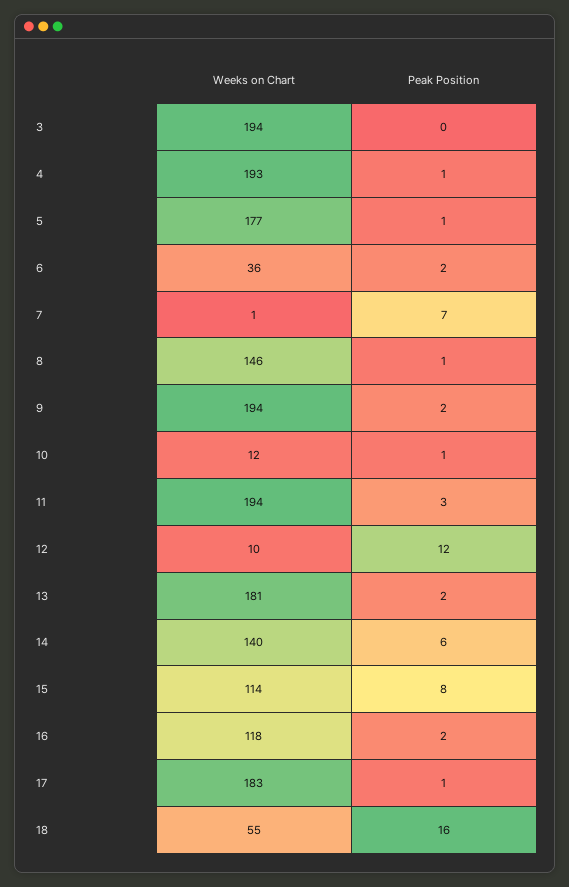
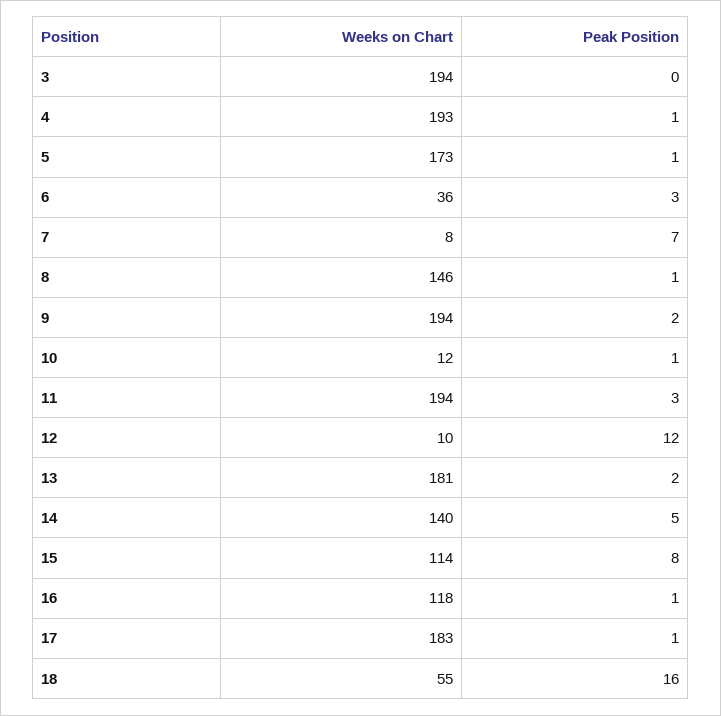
  {
    "Weeks on Chart": {
      "3": 194,
      "4": 193,
-     "5": 177,
+     "5": 173,
      "6": 36,
-     "7": 1,
+     "7": 8,
      "8": 146,
      "9": 194,
      "10": 12,
      "11": 194,
      "12": 10,
      "13": 181,
      "14": 140,
      "15": 114,
      "16": 118,
      "17": 183,
      "18": 55
    },
    "Peak Position": {
      "3": 0,
      "4": 1,
      "5": 1,
-     "6": 2,
+     "6": 3,
      "7": 7,
      "8": 1,
      "9": 2,
      "10": 1,
      "11": 3,
      "12": 12,
      "13": 2,
-     "14": 6,
+     "14": 5,
      "15": 8,
-     "16": 2,
+     "16": 1,
      "17": 1,
      "18": 16
    }
  }

